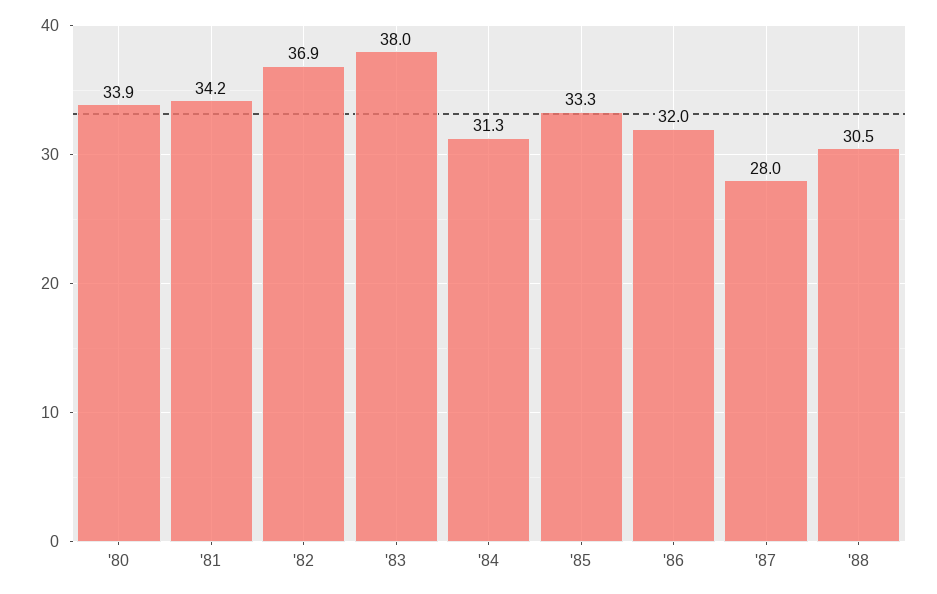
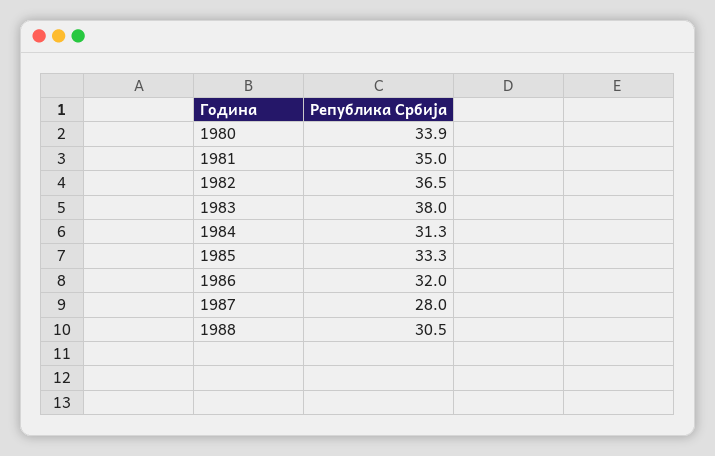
  {
    "'80": 33.9,
-   "'81": 34.2,
+   "'81": 35,
-   "'82": 36.9,
+   "'82": 36.5,
    "'83": 38,
    "'84": 31.3,
    "'85": 33.3,
    "'86": 32,
    "'87": 28,
    "'88": 30.5
  }

